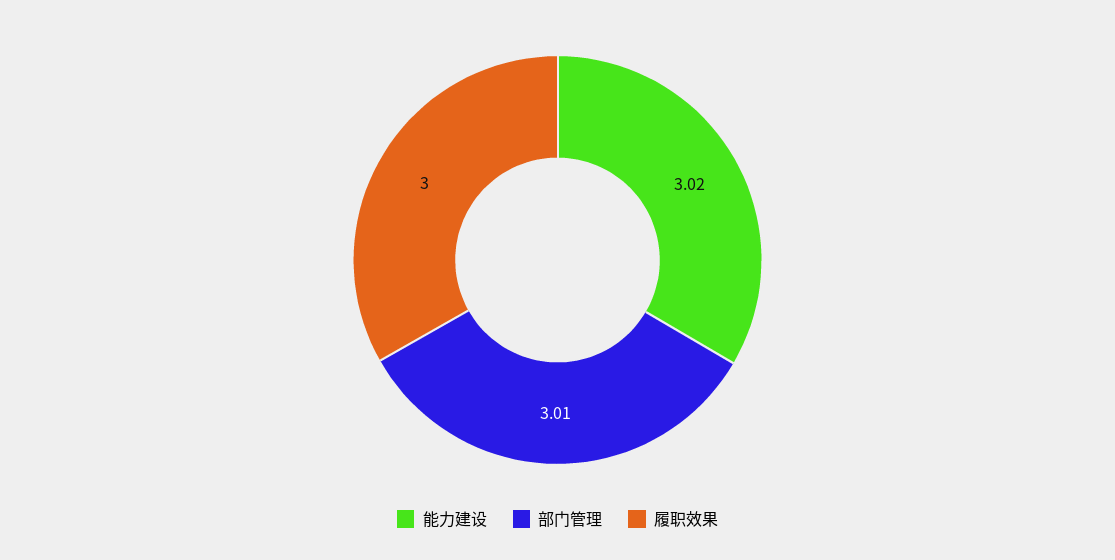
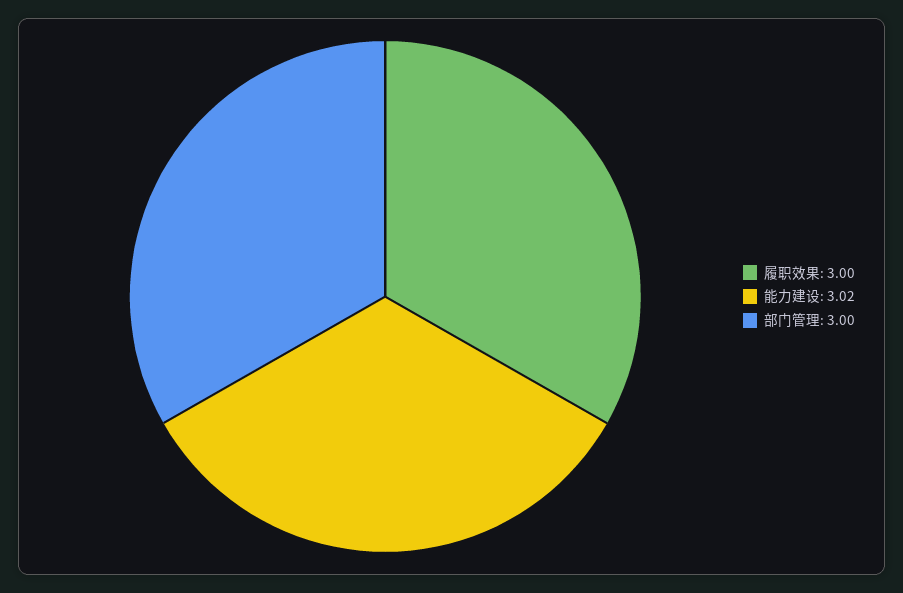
  {
    "能力建设": 3.02,
-   "部门管理": 3.01,
+   "部门管理": 3,
    "履职效果": 3
  }

